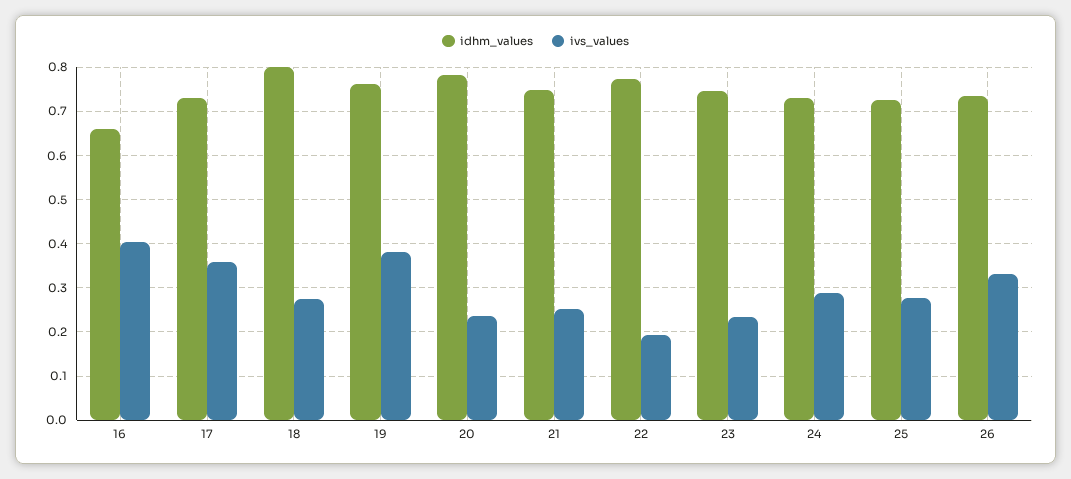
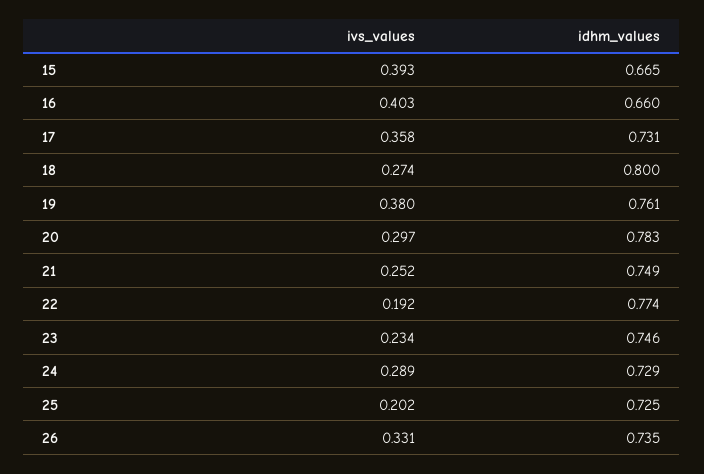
  {
    "idhm_values": {
      "16": 0.66,
      "17": 0.731,
      "18": 0.8,
      "19": 0.761,
      "20": 0.783,
      "21": 0.749,
      "22": 0.774,
      "23": 0.746,
      "24": 0.729,
      "25": 0.725,
-     "26": 0.735
+     "26": 0.735,
+     "15": 0.665
    },
    "ivs_values": {
      "16": 0.403,
      "17": 0.358,
      "18": 0.274,
      "19": 0.38,
-     "20": 0.24,
+     "20": 0.297,
      "21": 0.252,
      "22": 0.192,
      "23": 0.234,
      "24": 0.289,
-     "25": 0.28,
+     "25": 0.202,
-     "26": 0.331
+     "26": 0.331,
+     "15": 0.393
    }
  }

